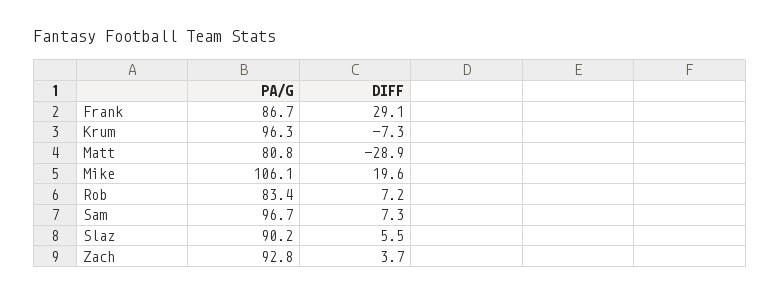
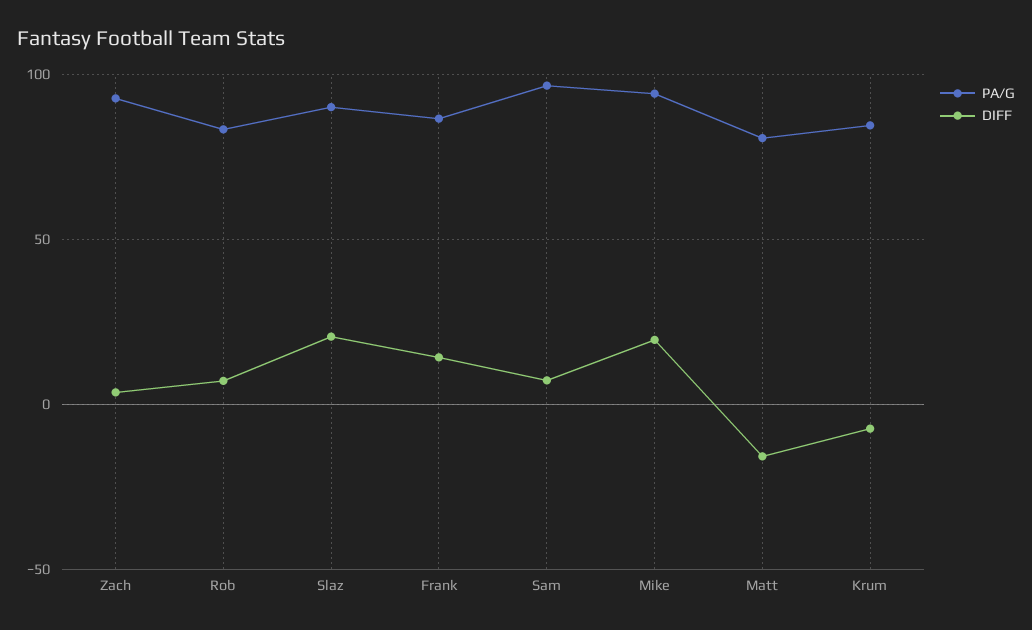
  {
    "PA/G": {
      "Frank": 86.7,
-     "Krum": 96.3,
+     "Krum": 85,
      "Matt": 80.8,
-     "Mike": 106.1,
+     "Mike": 95,
      "Rob": 83.4,
      "Sam": 96.7,
      "Slaz": 90.2,
      "Zach": 92.8
    },
    "DIFF": {
-     "Frank": 29.1,
+     "Frank": 15,
      "Krum": -7.3,
-     "Matt": -28.9,
+     "Matt": -15,
      "Mike": 19.6,
      "Rob": 7.2,
      "Sam": 7.3,
-     "Slaz": 5.5,
+     "Slaz": 20,
      "Zach": 3.7
    }
  }

